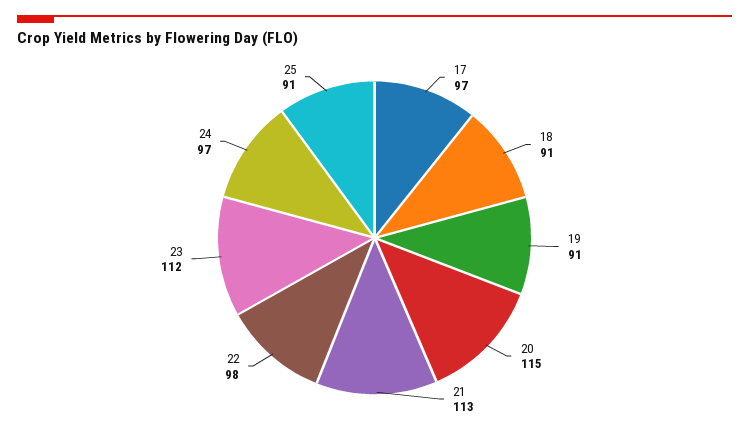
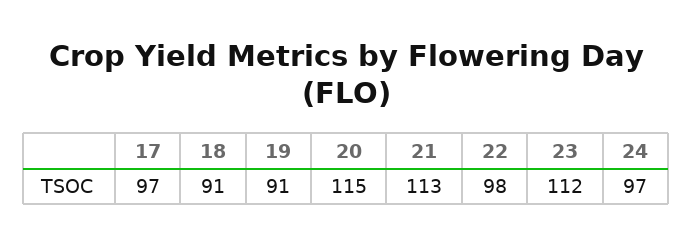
  {
    "17": 97,
    "18": 91,
    "19": 91,
    "20": 115,
    "21": 113,
    "22": 98,
    "23": 112,
-   "24": 97,
+   "24": 97
-   "25": 91
  }

